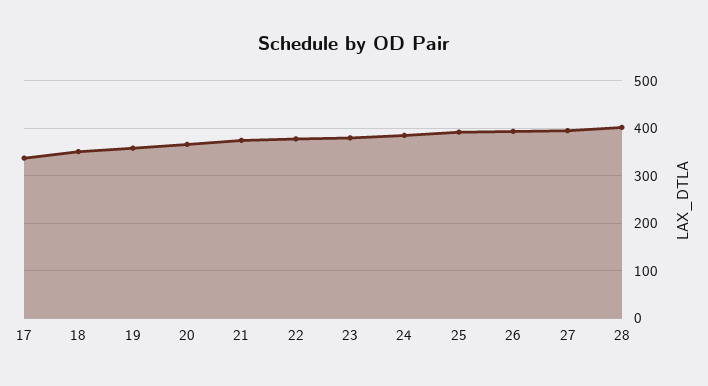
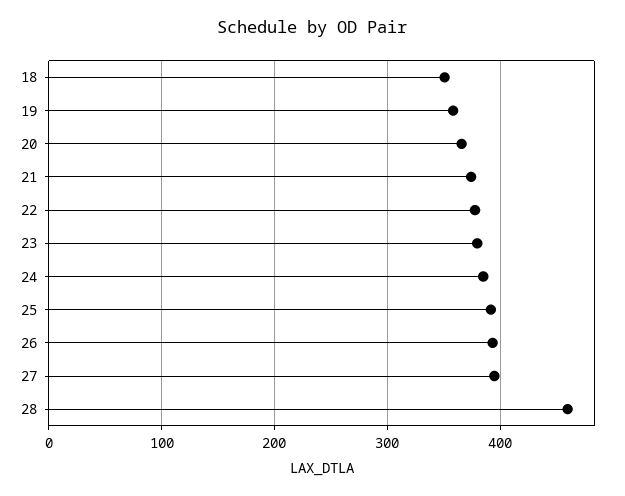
  {
-   "17": 340,
    "18": 350,
    "19": 360,
    "20": 370,
    "21": 370,
    "22": 380,
    "23": 380,
    "24": 390,
    "25": 390,
    "26": 390,
    "27": 400,
-   "28": 400
+   "28": 460
  }

